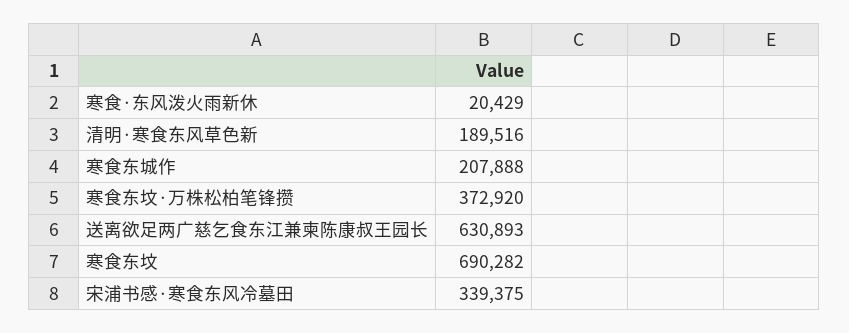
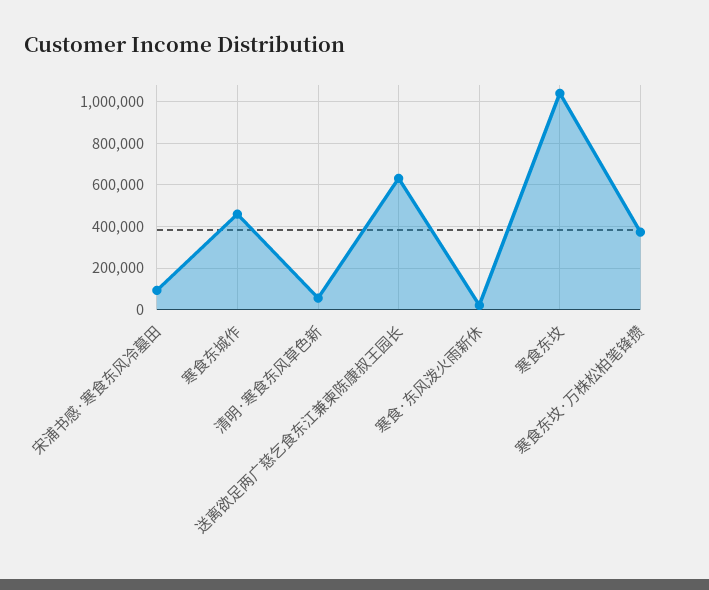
  {
    "寒食·东风泼火雨新休": 20429,
-   "清明·寒食东风草色新": 189516,
+   "清明·寒食东风草色新": 50000,
-   "寒食东城作": 207888,
+   "寒食东城作": 450000,
    "寒食东坟·万株松柏笔锋攒": 372920,
    "送离欲足两广慈乞食东江兼柬陈康叔王园长": 630893,
-   "寒食东坟": 690282,
+   "寒食东坟": 1050000,
-   "宋浦书感·寒食东风冷墓田": 339375
+   "宋浦书感·寒食东风冷墓田": 100000
  }

